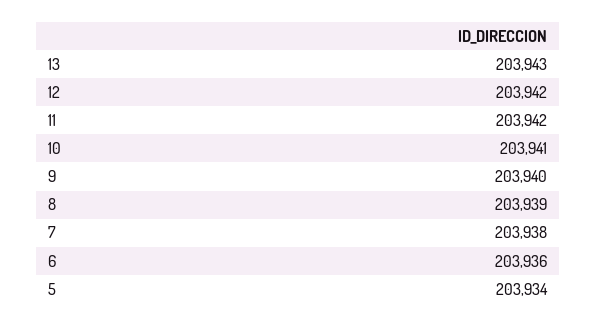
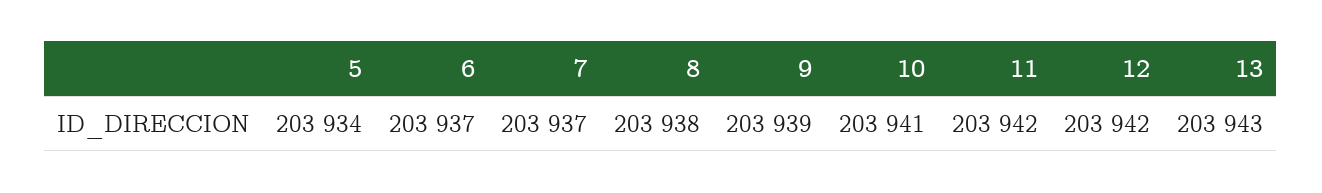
  {
    "13": 203943,
    "12": 203942,
    "11": 203942,
    "10": 203941,
-   "9": 203940,
+   "9": 203939,
-   "8": 203939,
+   "8": 203938,
-   "7": 203938,
+   "7": 203937,
-   "6": 203936,
+   "6": 203937,
    "5": 203934
  }

